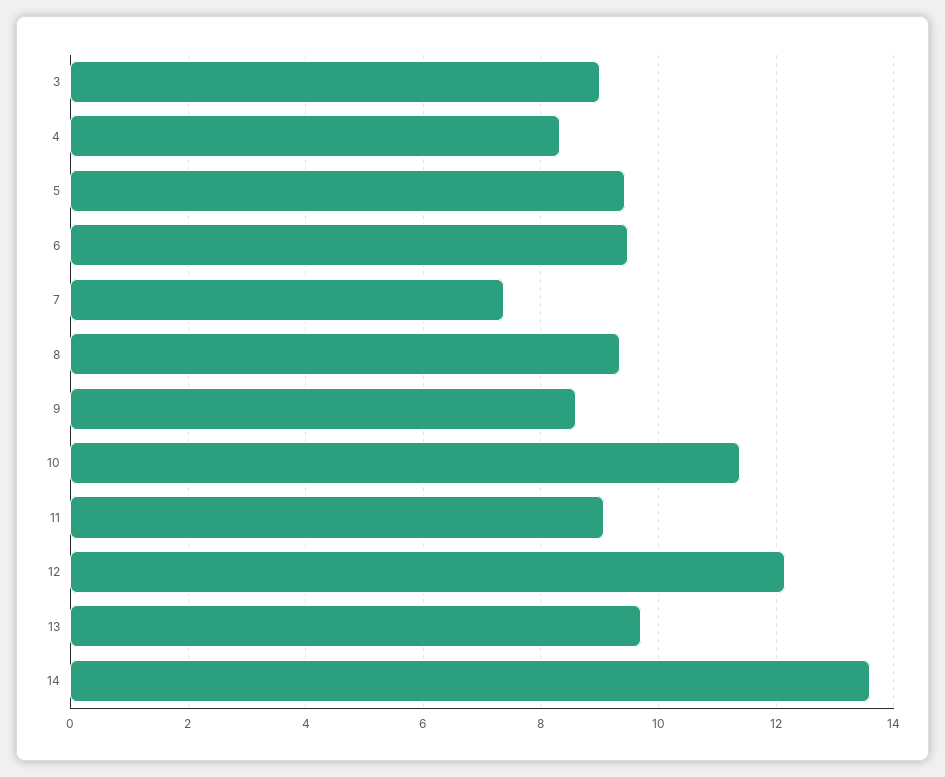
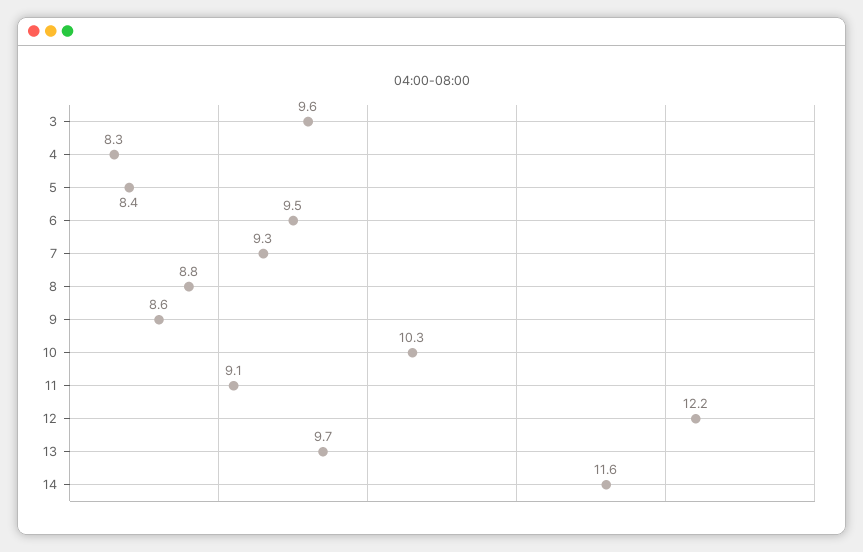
  {
-   "3": 9,
+   "3": 9.6,
    "4": 8.3,
-   "5": 9.4,
+   "5": 8.4,
    "6": 9.5,
-   "7": 7.4,
+   "7": 9.3,
-   "8": 9.4,
+   "8": 8.8,
    "9": 8.6,
-   "10": 11.4,
+   "10": 10.3,
    "11": 9.1,
    "12": 12.2,
    "13": 9.7,
-   "14": 13.6
+   "14": 11.6
  }

